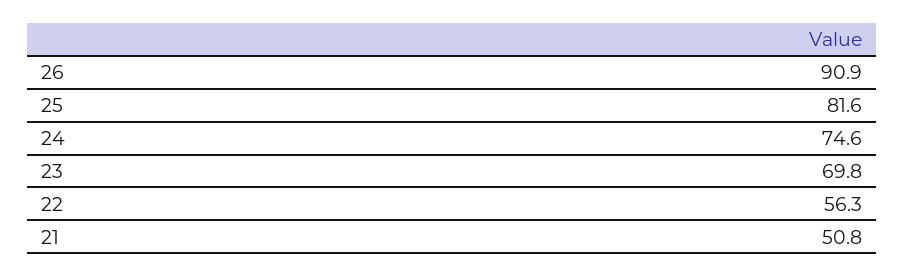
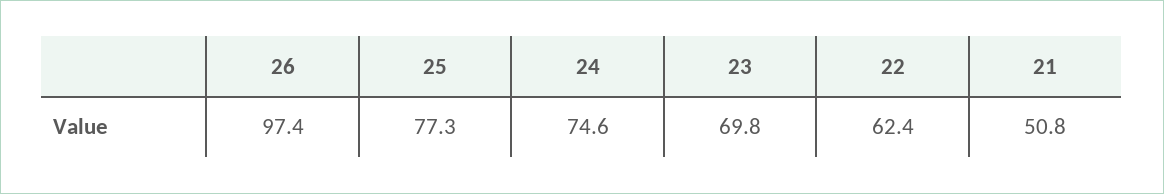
  {
-   "26": 90.9,
+   "26": 97.4,
-   "25": 81.6,
+   "25": 77.3,
    "24": 74.6,
    "23": 69.8,
-   "22": 56.3,
+   "22": 62.4,
    "21": 50.8
  }

